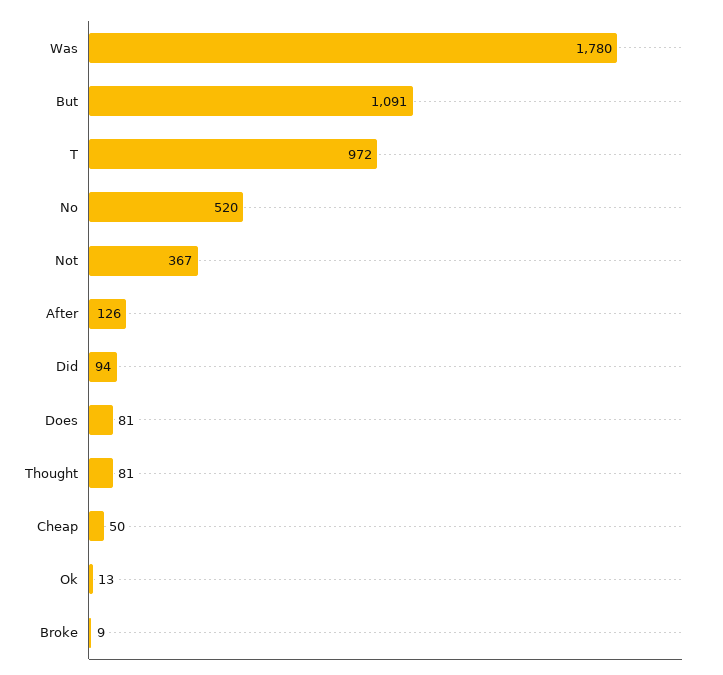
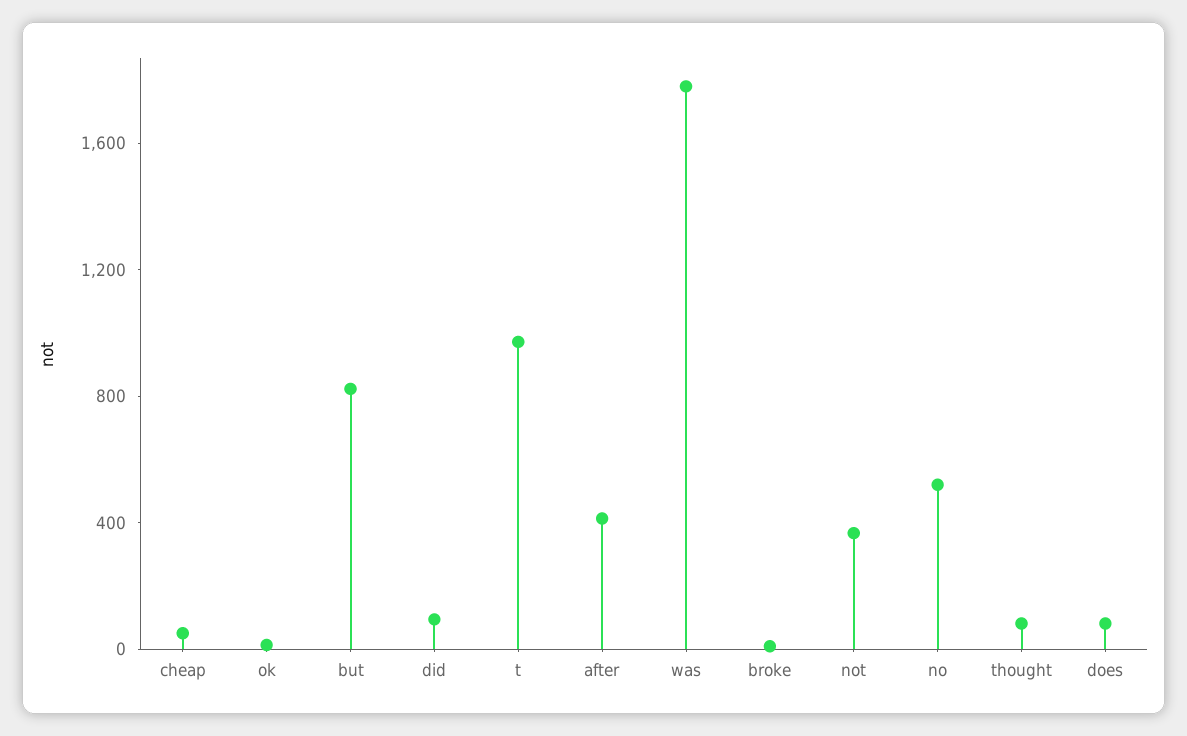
  {
    "Was": 1780,
-   "But": 1091,
+   "But": 800,
    "T": 972,
    "No": 520,
    "Not": 367,
-   "After": 126,
+   "After": 400,
    "Did": 94,
    "Does": 81,
    "Thought": 81,
    "Cheap": 50,
    "Ok": 13,
    "Broke": 9
  }

